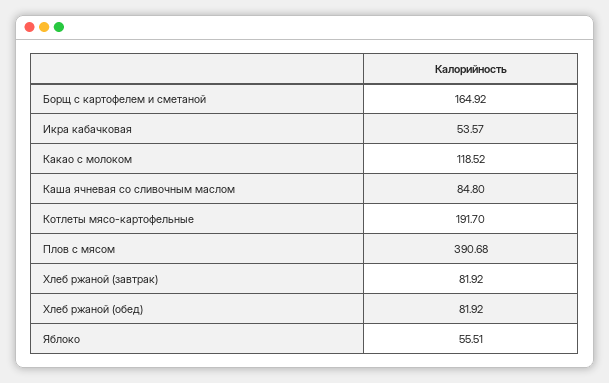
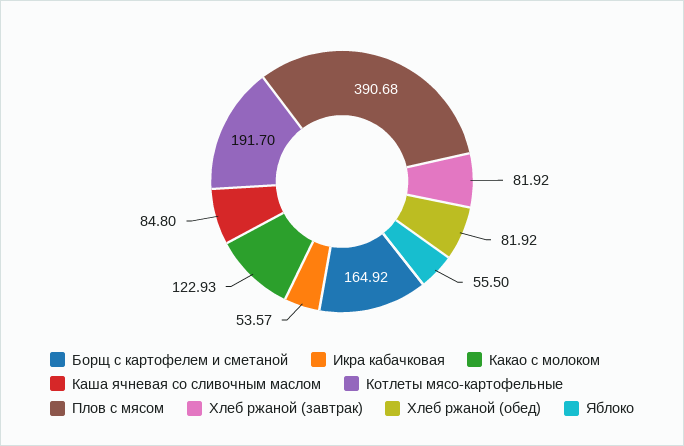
  {
    "Борщ с картофелем и сметаной": 164.92,
    "Икра кабачковая": 53.57,
-   "Какао с молоком": 118.52,
+   "Какао с молоком": 122.93,
    "Каша ячневая со сливочным маслом": 84.8,
    "Котлеты мясо-картофельные": 191.7,
    "Плов с мясом": 390.68,
    "Хлеб ржаной (завтрак)": 81.92,
    "Хлеб ржаной (обед)": 81.92,
-   "Яблоко": 55.51
+   "Яблоко": 55.5
  }

